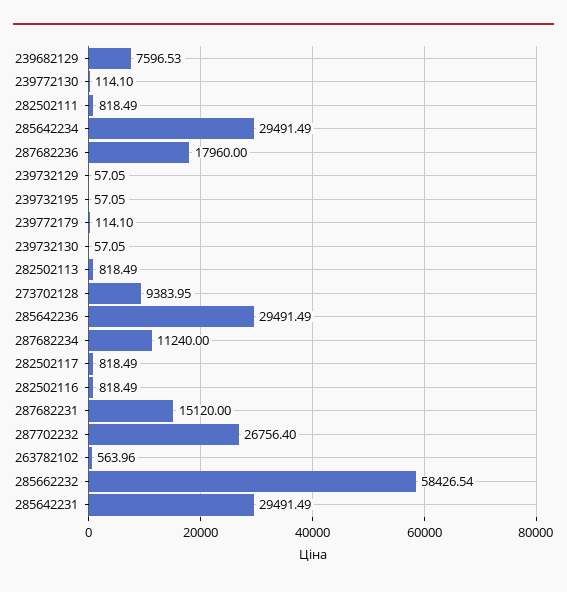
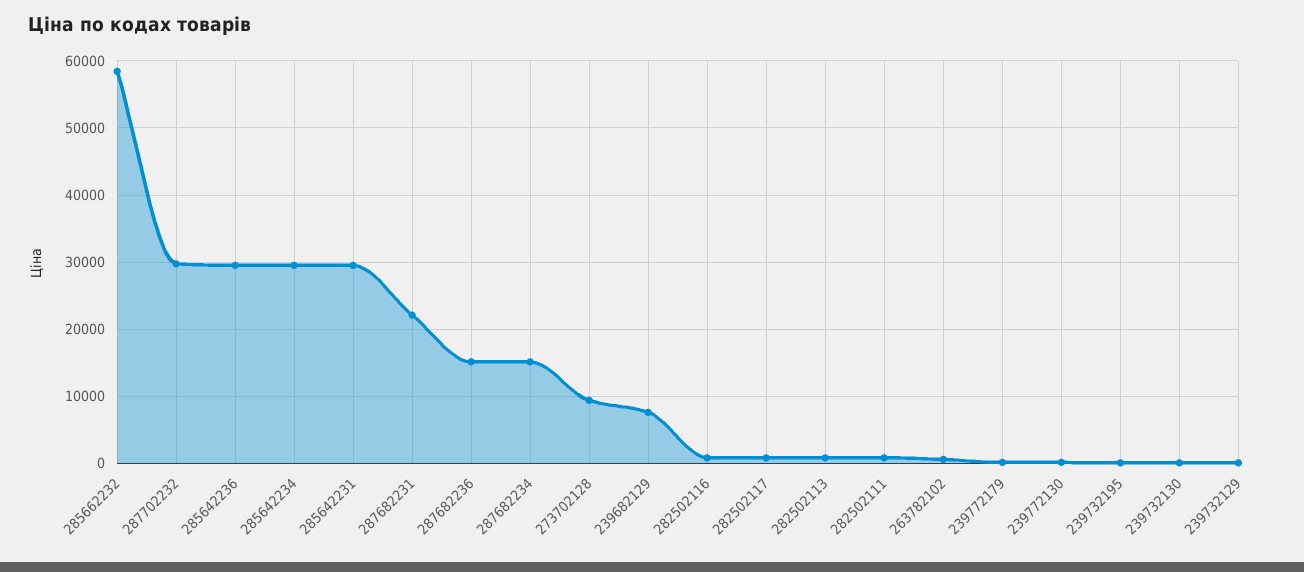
  {
    "239682129": 7596.53,
    "239772130": 114.1,
    "282502111": 818.49,
    "285642234": 29491.49,
-   "287682236": 17960,
+   "287682236": 15000,
    "239732129": 57.05,
    "239732195": 57.05,
    "239772179": 114.1,
    "239732130": 57.05,
    "282502113": 818.49,
    "273702128": 9383.95,
    "285642236": 29491.49,
-   "287682234": 11240,
+   "287682234": 15000,
    "282502117": 818.49,
    "282502116": 818.49,
-   "287682231": 15120,
+   "287682231": 22000,
-   "287702232": 26756.4,
+   "287702232": 30000,
    "263782102": 563.96,
    "285662232": 58426.54,
    "285642231": 29491.49
  }

